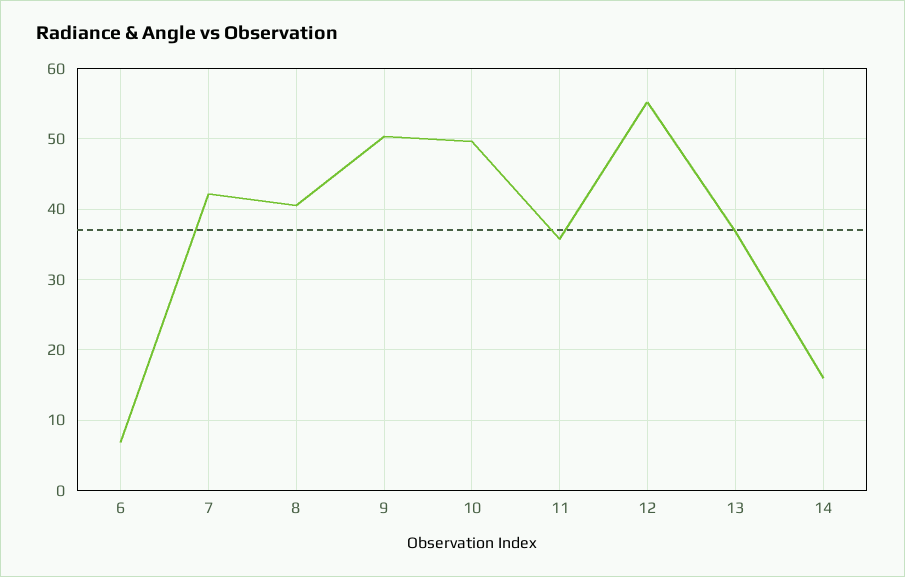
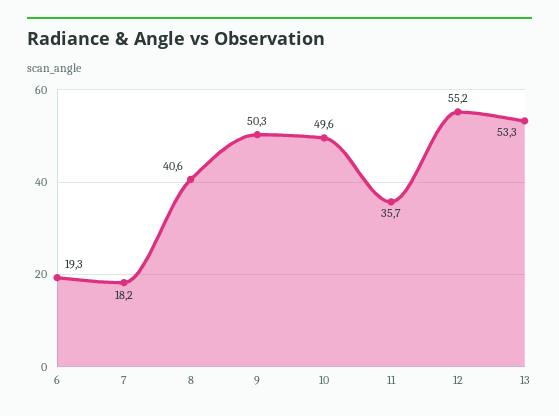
  {
-   "6": 7,
+   "6": 19.3,
-   "7": 42,
+   "7": 18.2,
    "8": 40.6,
    "9": 50.3,
    "10": 49.6,
    "11": 35.7,
    "12": 55.2,
-   "13": 37,
+   "13": 53.3
-   "14": 16
  }

